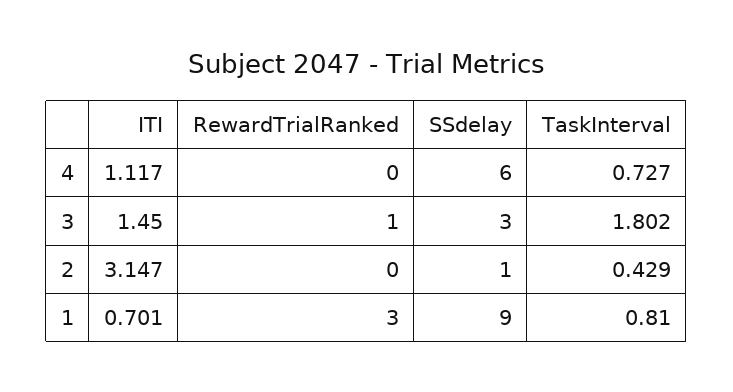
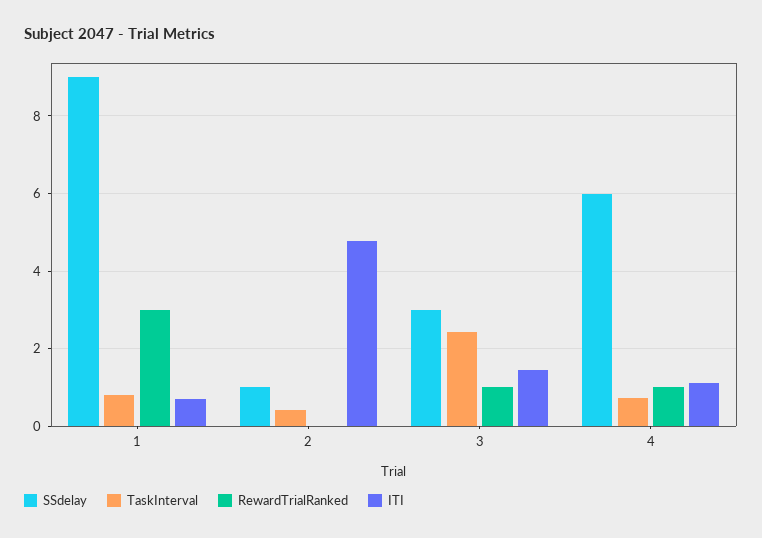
  {
    "ITI": {
      "4": 1.117,
      "3": 1.45,
-     "2": 3.147,
+     "2": 4.8,
      "1": 0.701
    },
    "RewardTrialRanked": {
-     "4": 0,
+     "4": 1,
      "3": 1,
      "2": 0,
      "1": 3
    },
    "SSdelay": {
      "4": 6,
      "3": 3,
      "2": 1,
      "1": 9
    },
    "TaskInterval": {
      "4": 0.727,
-     "3": 1.802,
+     "3": 2.4,
      "2": 0.429,
      "1": 0.81
    }
  }

